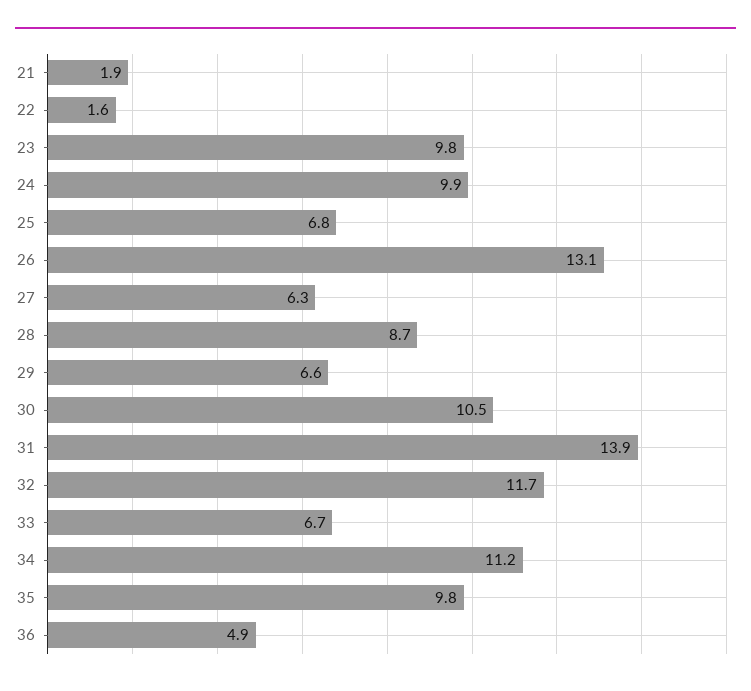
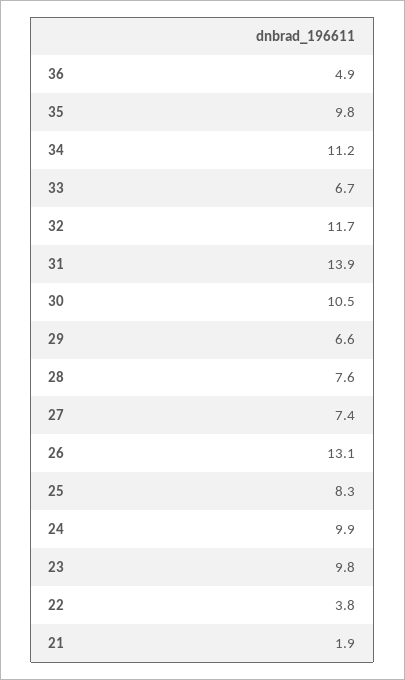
  {
    "21": 1.9,
-   "22": 1.6,
+   "22": 3.8,
    "23": 9.8,
    "24": 9.9,
-   "25": 6.8,
+   "25": 8.3,
    "26": 13.1,
-   "27": 6.3,
+   "27": 7.4,
-   "28": 8.7,
+   "28": 7.6,
    "29": 6.6,
    "30": 10.5,
    "31": 13.9,
    "32": 11.7,
    "33": 6.7,
    "34": 11.2,
    "35": 9.8,
    "36": 4.9
  }

